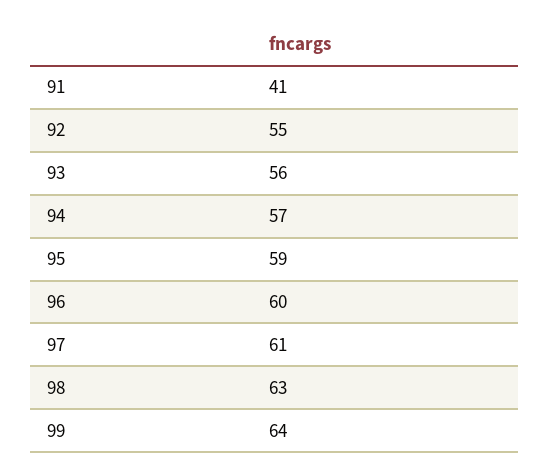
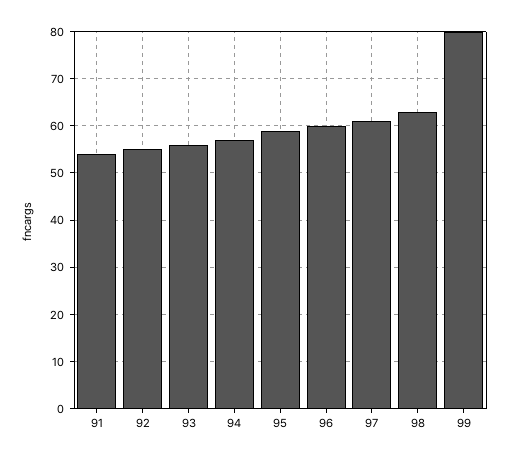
  {
-   "91": 41,
+   "91": 55,
    "92": 55,
    "93": 56,
    "94": 57,
    "95": 59,
    "96": 60,
    "97": 61,
    "98": 63,
-   "99": 64
+   "99": 80
  }

